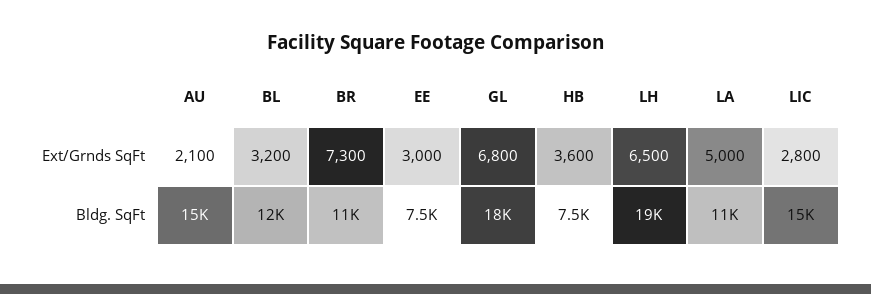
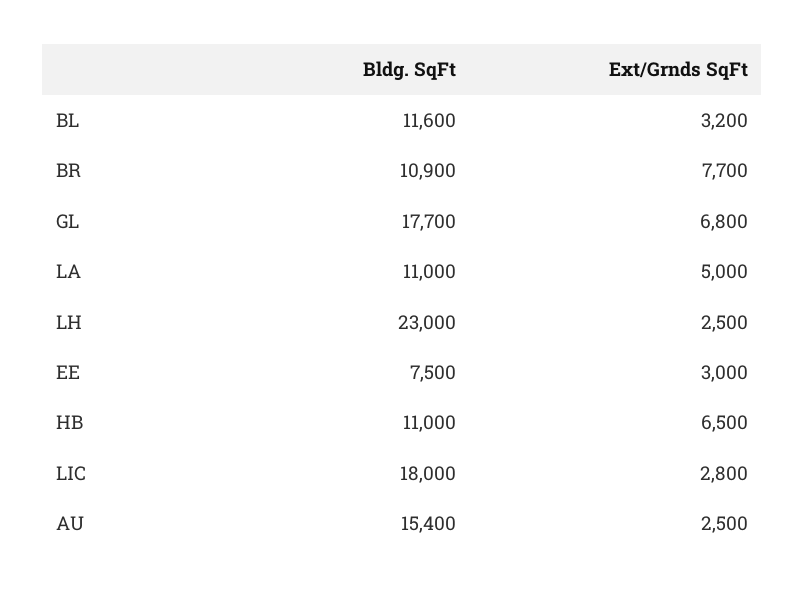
  {
    "AU": {
-     "Ext/Grnds SqFt": 2100,
+     "Ext/Grnds SqFt": 2500,
      "Bldg. SqFt": 15400
    },
    "BL": {
      "Ext/Grnds SqFt": 3200,
      "Bldg. SqFt": 11600
    },
    "BR": {
-     "Ext/Grnds SqFt": 7300,
+     "Ext/Grnds SqFt": 7700,
      "Bldg. SqFt": 10900
    },
    "EE": {
      "Ext/Grnds SqFt": 3000,
      "Bldg. SqFt": 7500
    },
    "GL": {
      "Ext/Grnds SqFt": 6800,
      "Bldg. SqFt": 17700
    },
    "HB": {
-     "Ext/Grnds SqFt": 3600,
+     "Ext/Grnds SqFt": 6500,
-     "Bldg. SqFt": 7500
+     "Bldg. SqFt": 11000
    },
    "LH": {
-     "Ext/Grnds SqFt": 6500,
+     "Ext/Grnds SqFt": 2500,
-     "Bldg. SqFt": 19000
+     "Bldg. SqFt": 23000
    },
    "LA": {
      "Ext/Grnds SqFt": 5000,
      "Bldg. SqFt": 11000
    },
    "LIC": {
      "Ext/Grnds SqFt": 2800,
-     "Bldg. SqFt": 15000
+     "Bldg. SqFt": 18000
    }
  }

